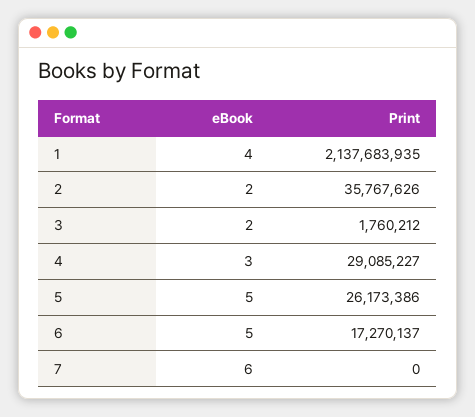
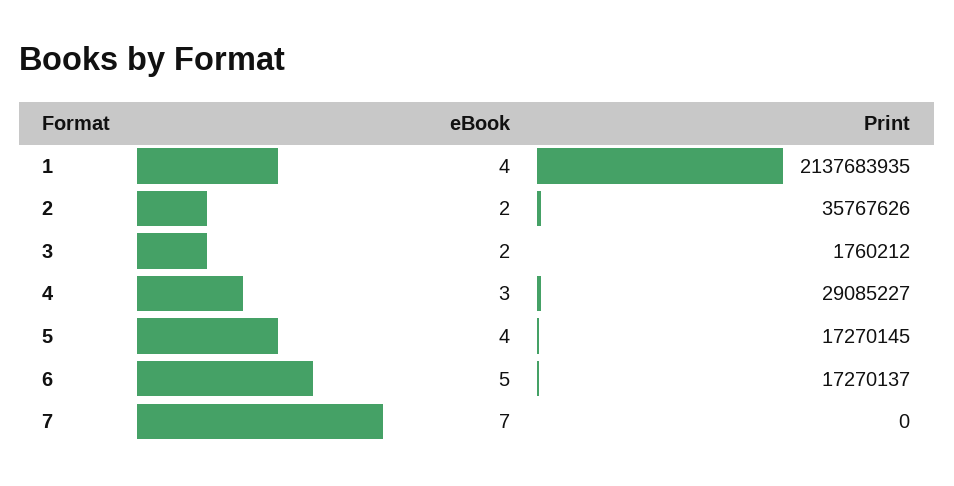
  {
    "eBook": {
      "1": 4,
      "2": 2,
      "3": 2,
      "4": 3,
-     "5": 5,
+     "5": 4,
      "6": 5,
-     "7": 6
+     "7": 7
    },
    "Print": {
      "1": 2137683935,
      "2": 35767626,
      "3": 1760212,
      "4": 29085227,
-     "5": 26173386,
+     "5": 17270145,
      "6": 17270137,
      "7": 0
    }
  }

